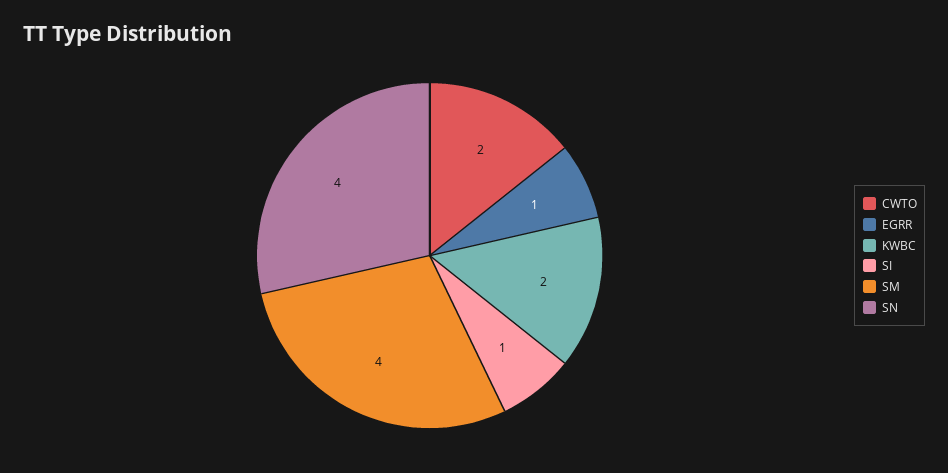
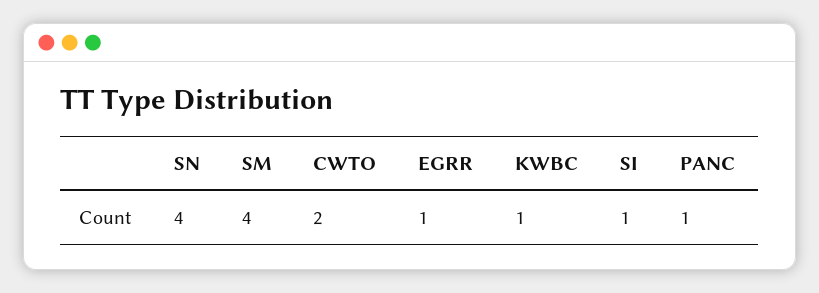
  {
    "CWTO": 2,
    "EGRR": 1,
-   "KWBC": 2,
+   "KWBC": 1,
    "SI": 1,
    "SM": 4,
-   "SN": 4
+   "SN": 4,
+   "PANC": 1
  }

